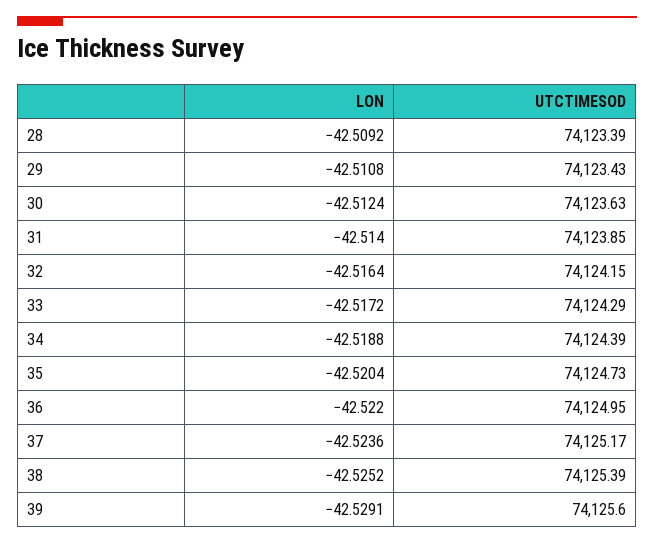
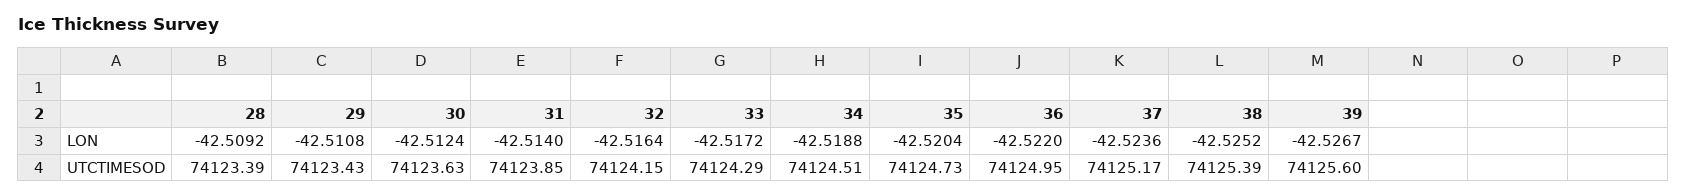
  {
    "LON": {
      "28": -42.5092,
      "29": -42.5108,
      "30": -42.5124,
      "31": -42.514,
      "32": -42.5164,
      "33": -42.5172,
      "34": -42.5188,
      "35": -42.5204,
      "36": -42.522,
      "37": -42.5236,
      "38": -42.5252,
-     "39": -42.5291
+     "39": -42.5267
    },
    "UTCTIMESOD": {
      "28": 74123.39,
      "29": 74123.43,
      "30": 74123.63,
      "31": 74123.85,
      "32": 74124.15,
      "33": 74124.29,
-     "34": 74124.39,
+     "34": 74124.51,
      "35": 74124.73,
      "36": 74124.95,
      "37": 74125.17,
      "38": 74125.39,
      "39": 74125.6
    }
  }

